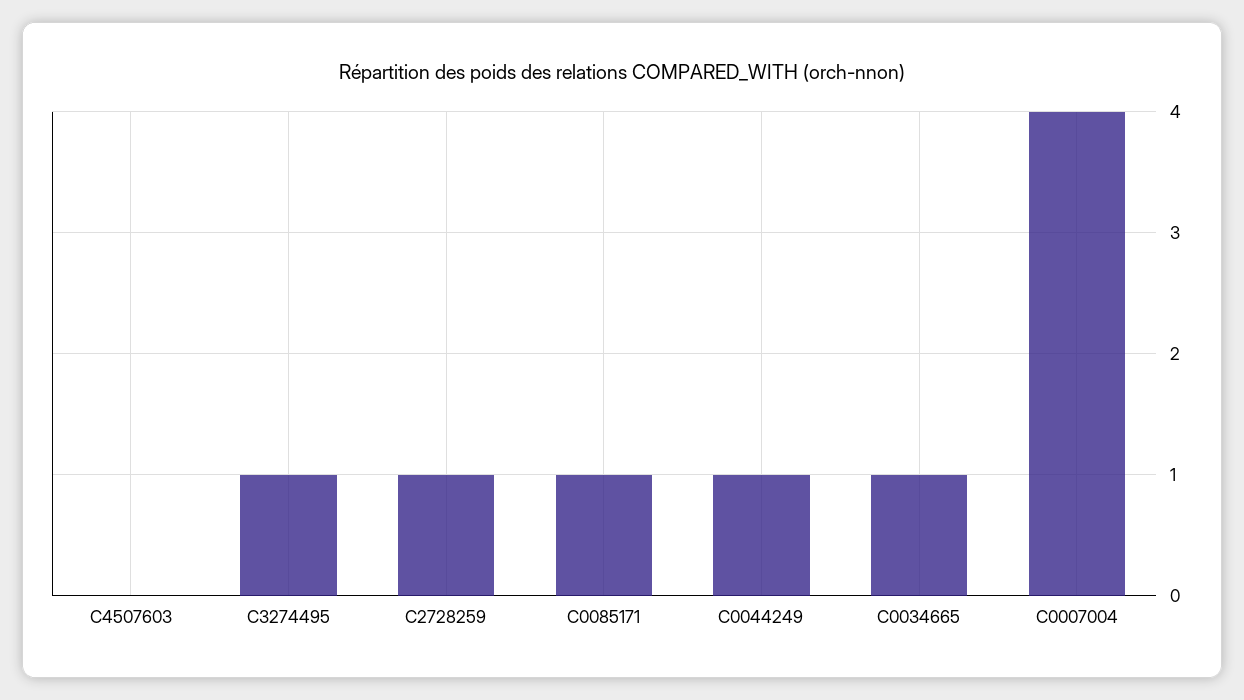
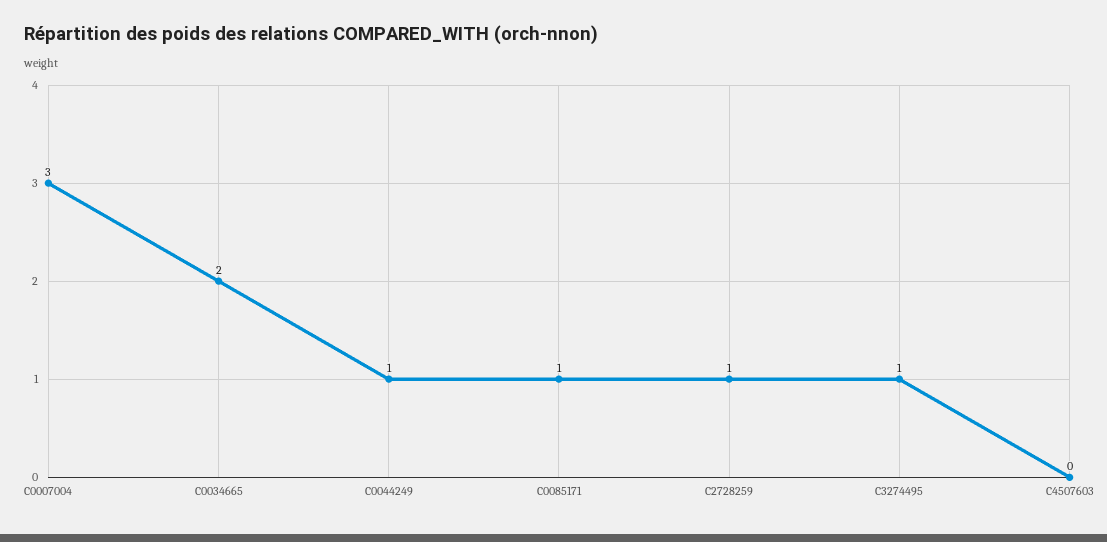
  {
    "C4507603": 0,
    "C3274495": 1,
    "C2728259": 1,
    "C0085171": 1,
    "C0044249": 1,
-   "C0034665": 1,
+   "C0034665": 2,
-   "C0007004": 4
+   "C0007004": 3
  }

